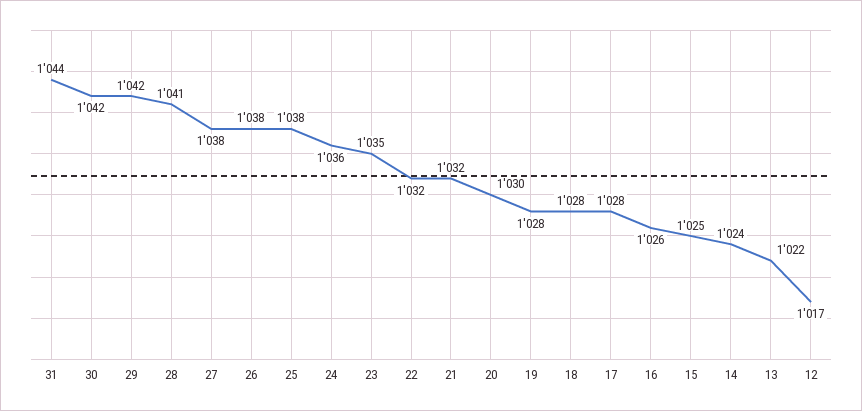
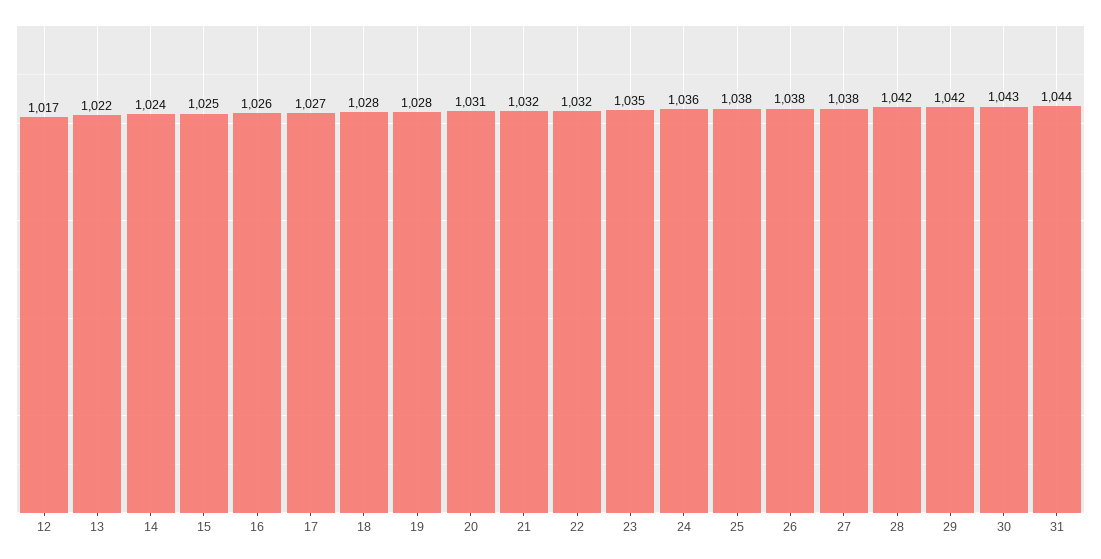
  {
    "31": 1044,
-   "30": 1042,
+   "30": 1043,
    "29": 1042,
-   "28": 1041,
+   "28": 1042,
    "27": 1038,
    "26": 1038,
    "25": 1038,
    "24": 1036,
    "23": 1035,
    "22": 1032,
    "21": 1032,
-   "20": 1030,
+   "20": 1031,
    "19": 1028,
    "18": 1028,
-   "17": 1028,
+   "17": 1027,
    "16": 1026,
    "15": 1025,
    "14": 1024,
    "13": 1022,
    "12": 1017
  }

